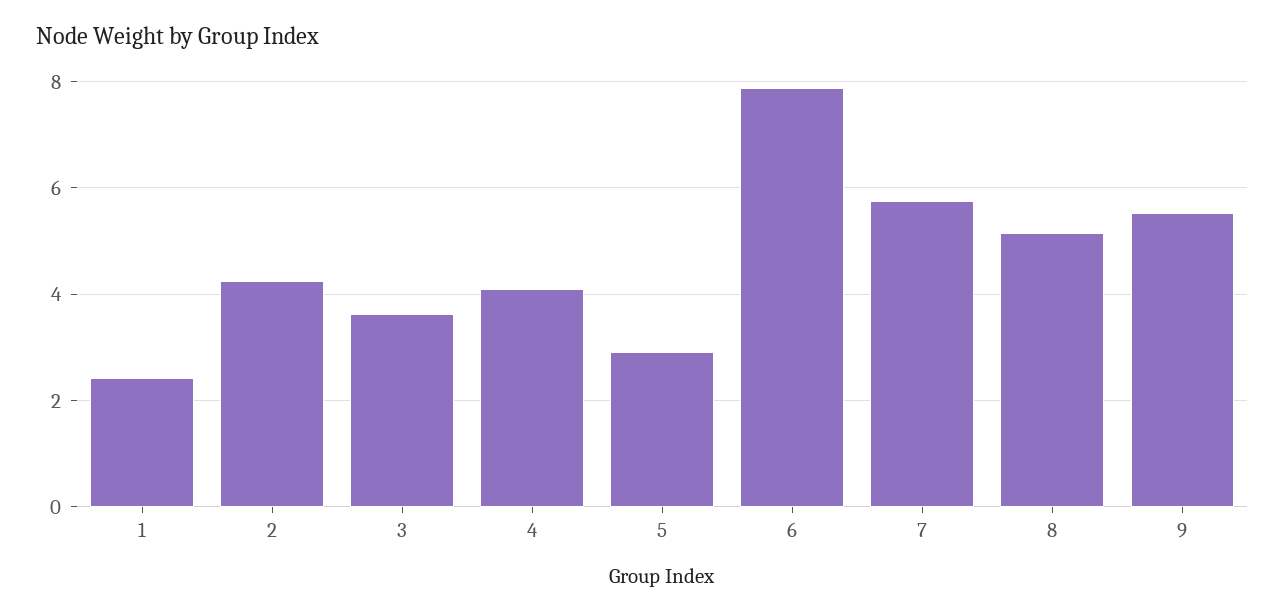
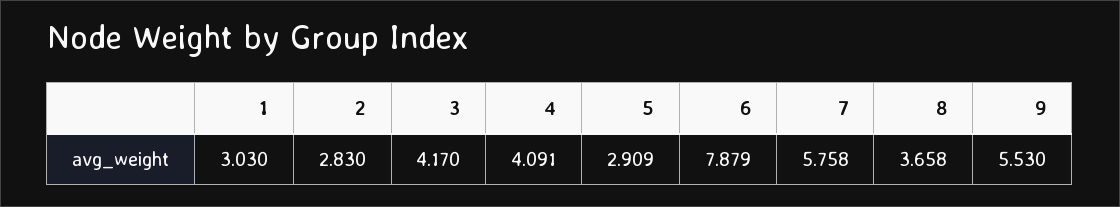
  {
-   "1": 2.4,
+   "1": 3.03,
-   "2": 4.2,
+   "2": 2.83,
-   "3": 3.6,
+   "3": 4.17,
    "4": 4.091,
    "5": 2.909,
    "6": 7.879,
    "7": 5.758,
-   "8": 5.2,
+   "8": 3.658,
    "9": 5.53
  }

